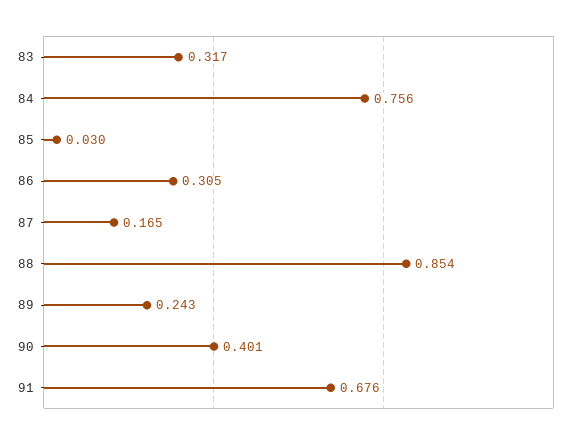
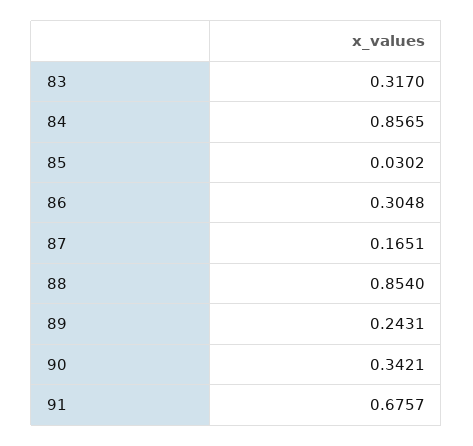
  {
    "83": 0.317,
-   "84": 0.756,
+   "84": 0.8565,
    "85": 0.0302,
    "86": 0.3048,
    "87": 0.1651,
    "88": 0.854,
    "89": 0.2431,
-   "90": 0.401,
+   "90": 0.3421,
    "91": 0.6757
  }

